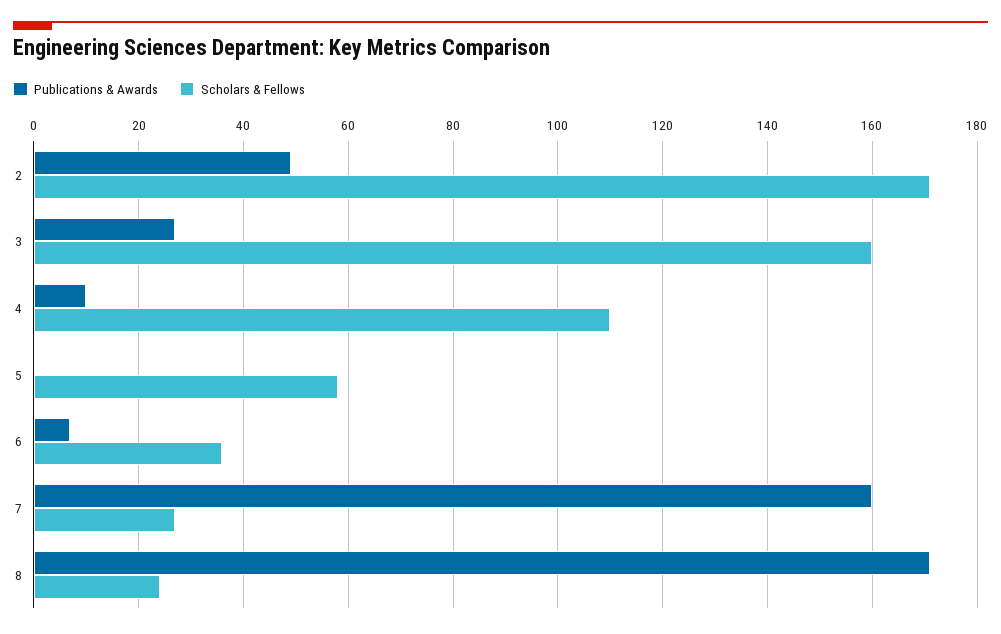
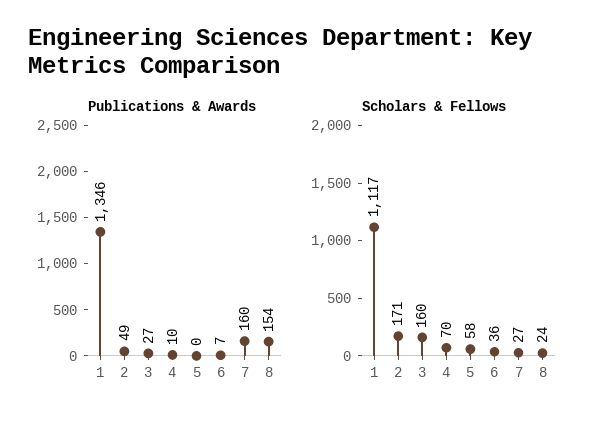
  {
    "Publications & Awards": {
      "2": 49,
      "3": 27,
      "4": 10,
      "5": 0,
      "6": 7,
      "7": 160,
-     "8": 170
+     "8": 154,
+     "1": 1346
    },
    "Scholars & Fellows": {
      "2": 171,
      "3": 160,
-     "4": 110,
+     "4": 70,
      "5": 58,
      "6": 36,
      "7": 27,
-     "8": 24
+     "8": 24,
+     "1": 1117
    }
  }

